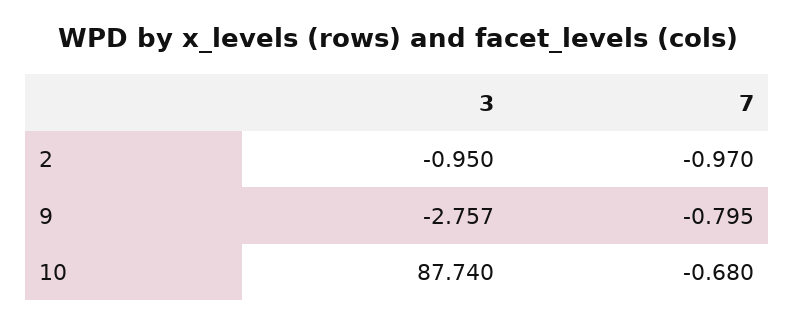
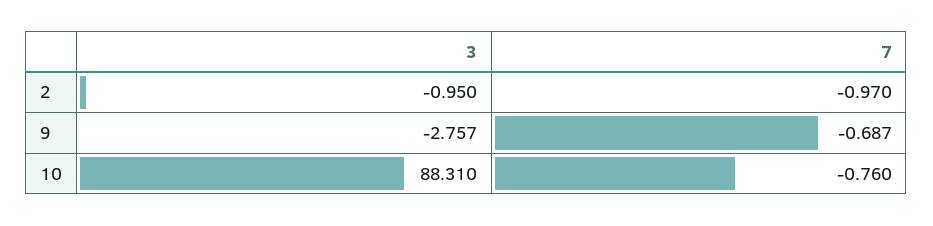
  {
    "3": {
      "2": -0.95,
      "9": -2.757,
-     "10": 87.74
+     "10": 88.31
    },
    "7": {
      "2": -0.97,
-     "9": -0.795,
+     "9": -0.687,
-     "10": -0.68
+     "10": -0.76
    }
  }

